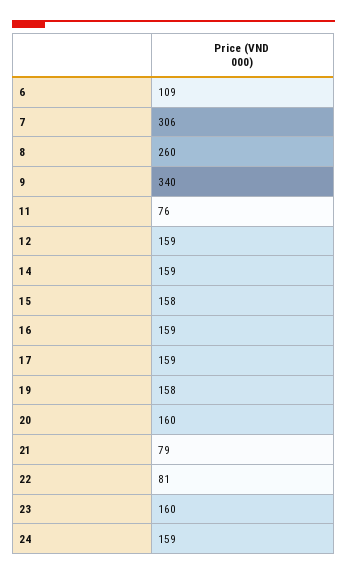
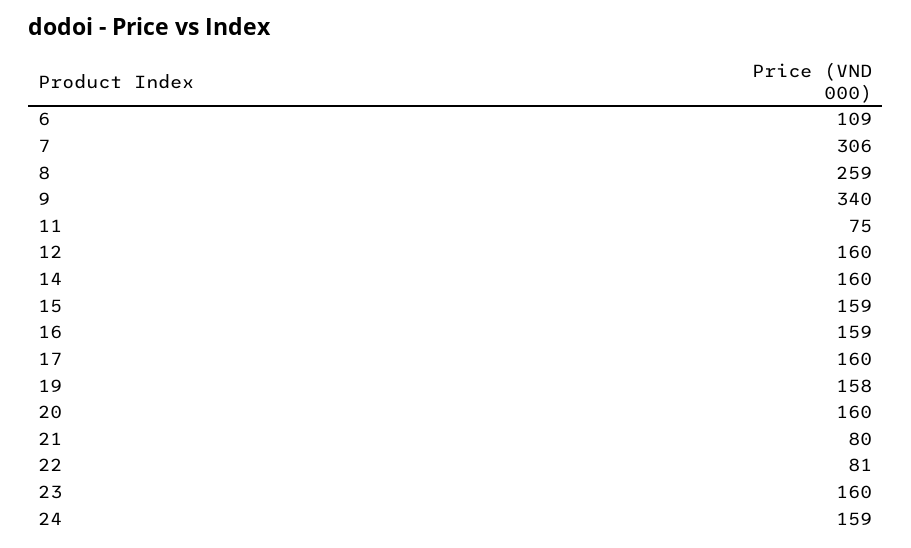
  {
    "6": 109,
    "7": 306,
-   "8": 260,
+   "8": 259,
    "9": 340,
-   "11": 76,
+   "11": 75,
-   "12": 159,
+   "12": 160,
-   "14": 159,
+   "14": 160,
-   "15": 158,
+   "15": 159,
    "16": 159,
-   "17": 159,
+   "17": 160,
    "19": 158,
    "20": 160,
-   "21": 79,
+   "21": 80,
    "22": 81,
    "23": 160,
    "24": 159
  }

